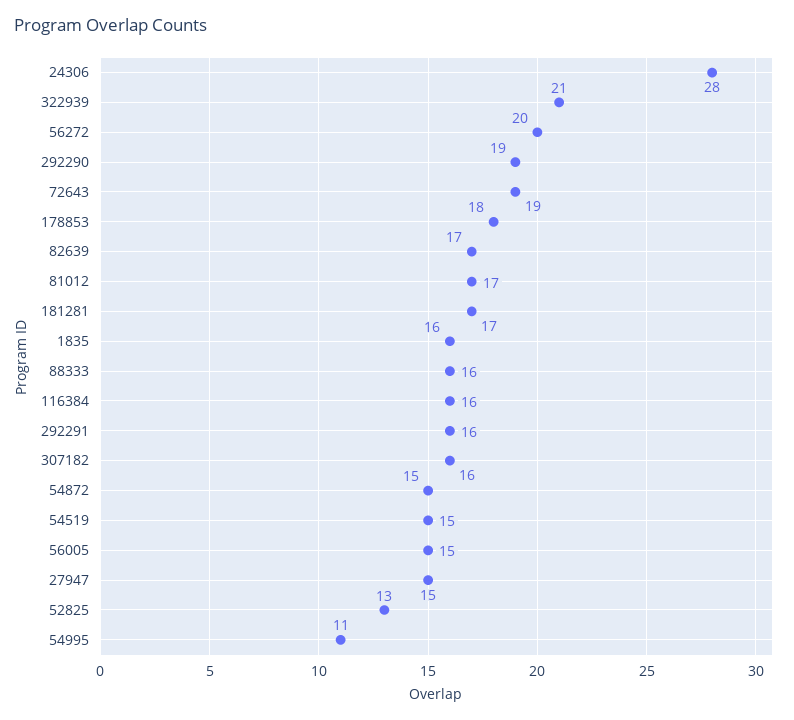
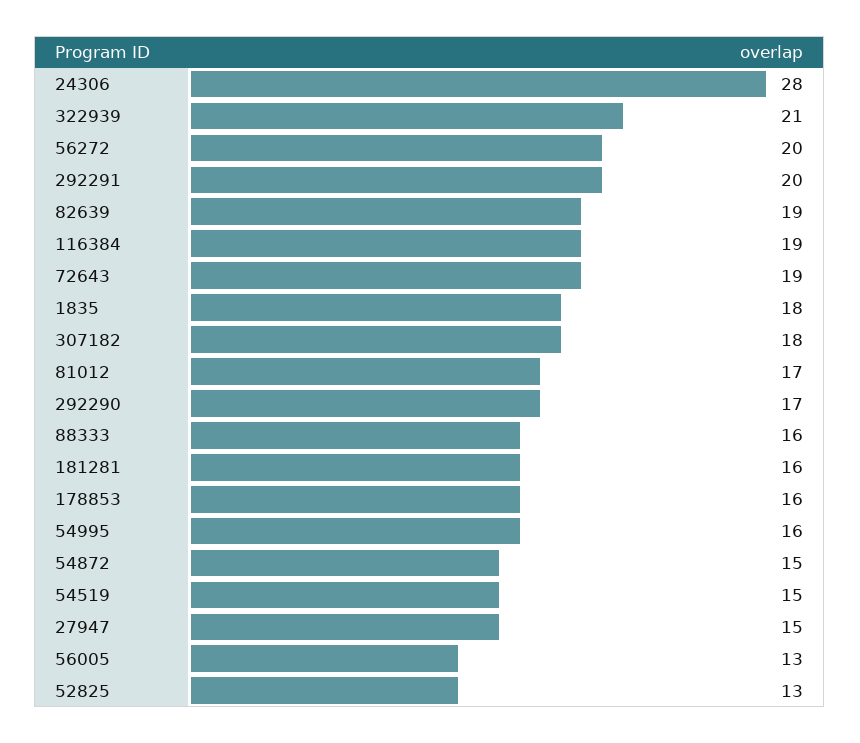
  {
    "24306": 28,
    "322939": 21,
    "56272": 20,
-   "292290": 19,
+   "292290": 17,
    "72643": 19,
-   "178853": 18,
+   "178853": 16,
-   "82639": 17,
+   "82639": 19,
    "81012": 17,
-   "181281": 17,
+   "181281": 16,
-   "1835": 16,
+   "1835": 18,
    "88333": 16,
-   "116384": 16,
+   "116384": 19,
-   "292291": 16,
+   "292291": 20,
-   "307182": 16,
+   "307182": 18,
    "54872": 15,
    "54519": 15,
-   "56005": 15,
+   "56005": 13,
    "27947": 15,
    "52825": 13,
-   "54995": 11
+   "54995": 16
  }

